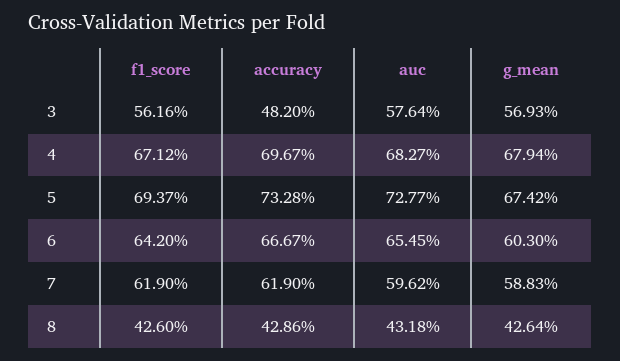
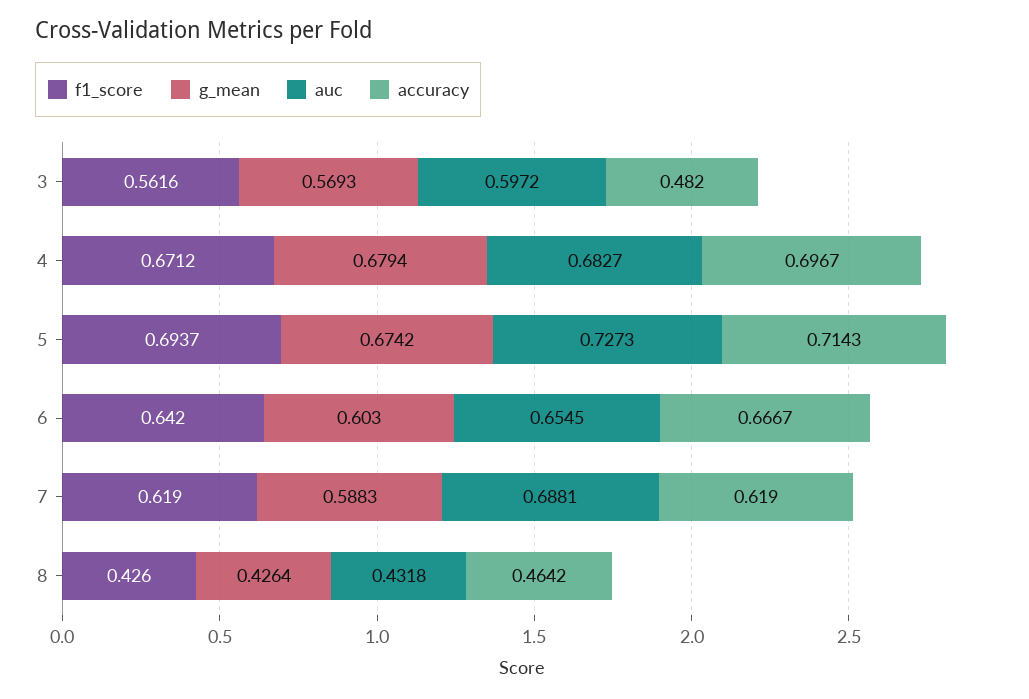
  {
    "f1_score": {
      "3": 0.5616,
      "4": 0.6712,
      "5": 0.6937,
      "6": 0.642,
      "7": 0.619,
      "8": 0.426
    },
    "accuracy": {
      "3": 0.482,
      "4": 0.6967,
-     "5": 0.7328,
+     "5": 0.7143,
      "6": 0.6667,
      "7": 0.619,
-     "8": 0.4286
+     "8": 0.4642
    },
    "auc": {
-     "3": 0.5764,
+     "3": 0.5972,
      "4": 0.6827,
-     "5": 0.7277,
+     "5": 0.7273,
      "6": 0.6545,
-     "7": 0.5962,
+     "7": 0.6881,
      "8": 0.4318
    },
    "g_mean": {
      "3": 0.5693,
      "4": 0.6794,
      "5": 0.6742,
      "6": 0.603,
      "7": 0.5883,
      "8": 0.4264
    }
  }

